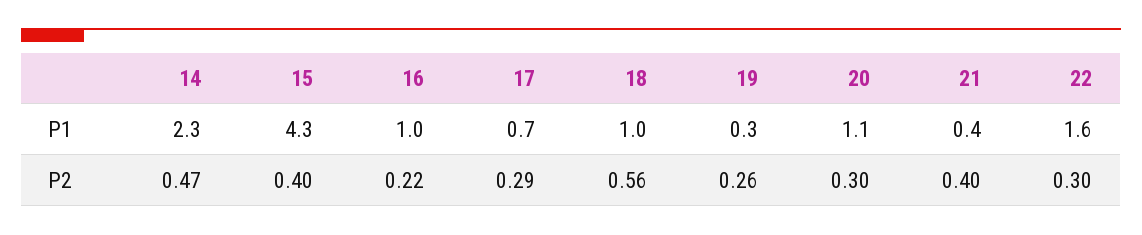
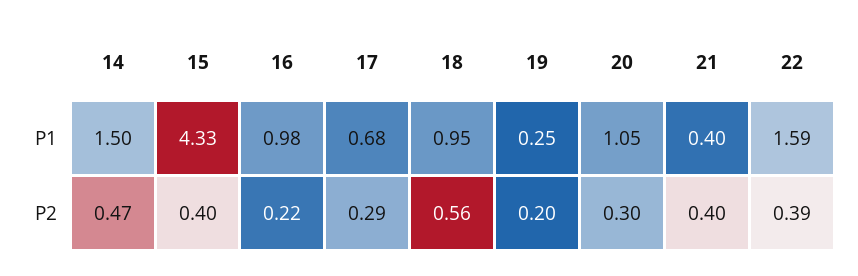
  {
    "14": {
-     "P1": 2.3,
+     "P1": 1.5,
      "P2": 0.47
    },
    "15": {
      "P1": 4.33,
      "P2": 0.4
    },
    "16": {
      "P1": 0.98,
      "P2": 0.22
    },
    "17": {
      "P1": 0.68,
      "P2": 0.29
    },
    "18": {
      "P1": 0.95,
      "P2": 0.56
    },
    "19": {
      "P1": 0.25,
-     "P2": 0.26
+     "P2": 0.2
    },
    "20": {
      "P1": 1.05,
      "P2": 0.3
    },
    "21": {
      "P1": 0.4,
      "P2": 0.4
    },
    "22": {
      "P1": 1.59,
-     "P2": 0.3
+     "P2": 0.39
    }
  }

